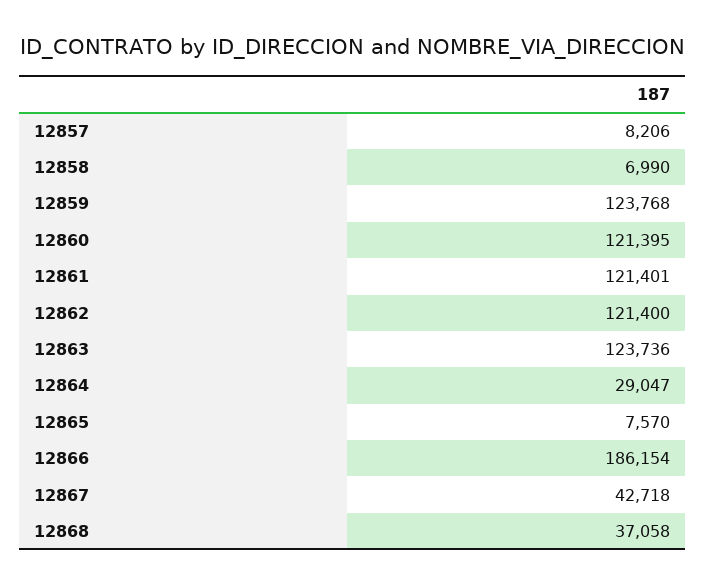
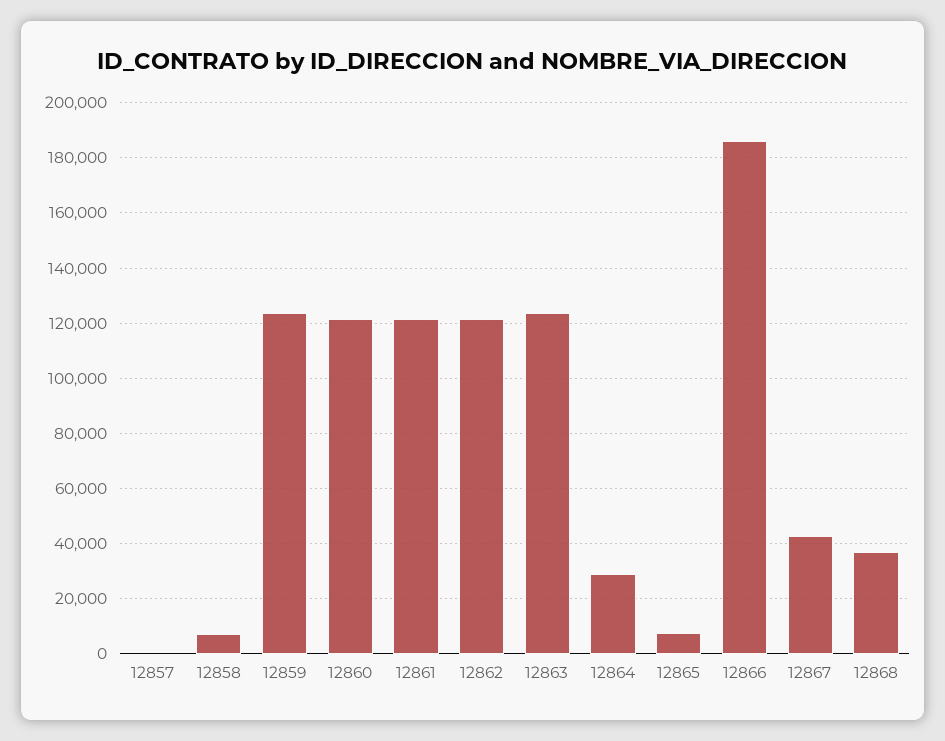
  {
-   "12857": 8206,
+   "12857": 0,
    "12858": 6990,
    "12859": 123768,
    "12860": 121395,
    "12861": 121401,
    "12862": 121400,
    "12863": 123736,
    "12864": 29047,
    "12865": 7570,
    "12866": 186154,
    "12867": 42718,
    "12868": 37058
  }

